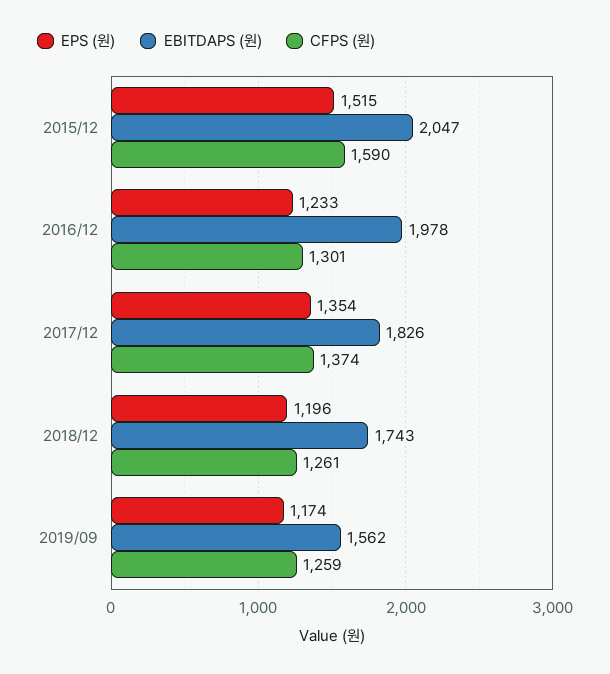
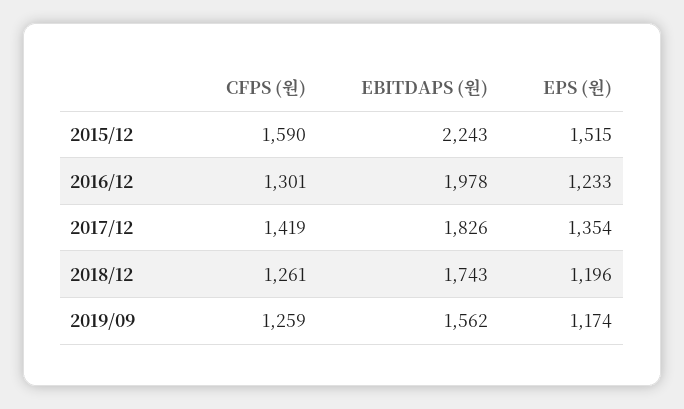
  {
    "EPS (원)": {
      "2015/12": 1515,
      "2016/12": 1233,
      "2017/12": 1354,
      "2018/12": 1196,
      "2019/09": 1174
    },
    "EBITDAPS (원)": {
-     "2015/12": 2047,
+     "2015/12": 2243,
      "2016/12": 1978,
      "2017/12": 1826,
      "2018/12": 1743,
      "2019/09": 1562
    },
    "CFPS (원)": {
      "2015/12": 1590,
      "2016/12": 1301,
-     "2017/12": 1374,
+     "2017/12": 1419,
      "2018/12": 1261,
      "2019/09": 1259
    }
  }

